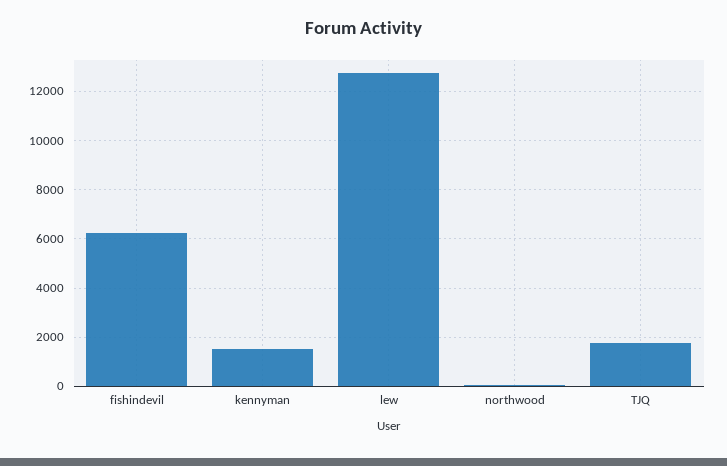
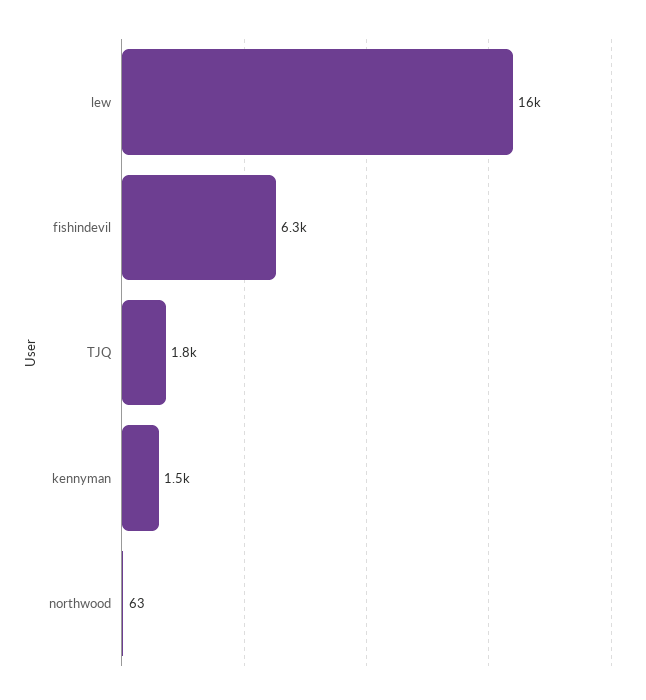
  {
    "fishindevil": 6300,
    "kennyman": 1500,
-   "lew": 12750,
+   "lew": 16000,
    "northwood": 63,
    "TJQ": 1800
  }

